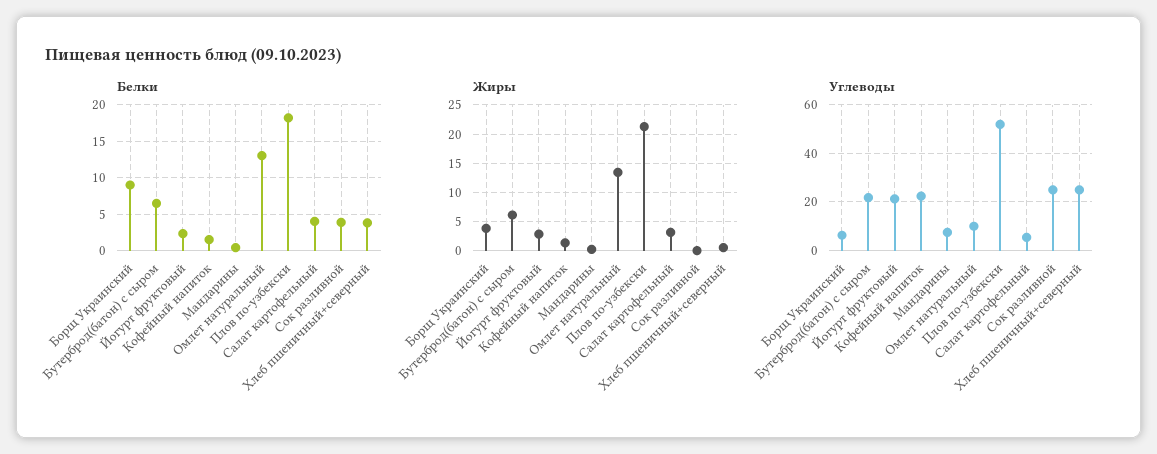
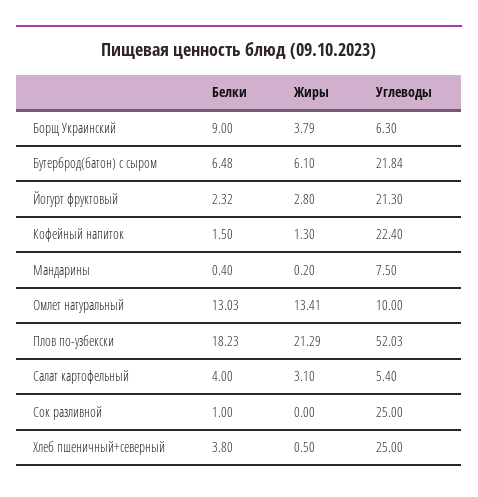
  {
    "Белки": {
      "Борщ Украинский": 9,
      "Бутерброд(батон) с сыром": 6.48,
      "Йогурт фруктовый": 2.32,
      "Кофейный напиток": 1.5,
      "Мандарины": 0.4,
      "Омлет натуральный": 13.03,
      "Плов по-узбекски": 18.23,
      "Салат картофельный": 4,
-     "Сок разливной": 4,
+     "Сок разливной": 1,
      "Хлеб пшеничный+северный": 3.8
    },
    "Жиры": {
      "Борщ Украинский": 3.79,
      "Бутерброд(батон) с сыром": 6.1,
      "Йогурт фруктовый": 2.8,
      "Кофейный напиток": 1.3,
      "Мандарины": 0.2,
      "Омлет натуральный": 13.41,
      "Плов по-узбекски": 21.29,
      "Салат картофельный": 3.1,
      "Сок разливной": 0,
      "Хлеб пшеничный+северный": 0.5
    },
    "Углеводы": {
      "Борщ Украинский": 6.3,
      "Бутерброд(батон) с сыром": 21.84,
      "Йогурт фруктовый": 21.3,
      "Кофейный напиток": 22.4,
      "Мандарины": 7.5,
      "Омлет натуральный": 10,
      "Плов по-узбекски": 52.03,
      "Салат картофельный": 5.4,
      "Сок разливной": 25,
      "Хлеб пшеничный+северный": 25
    }
  }

